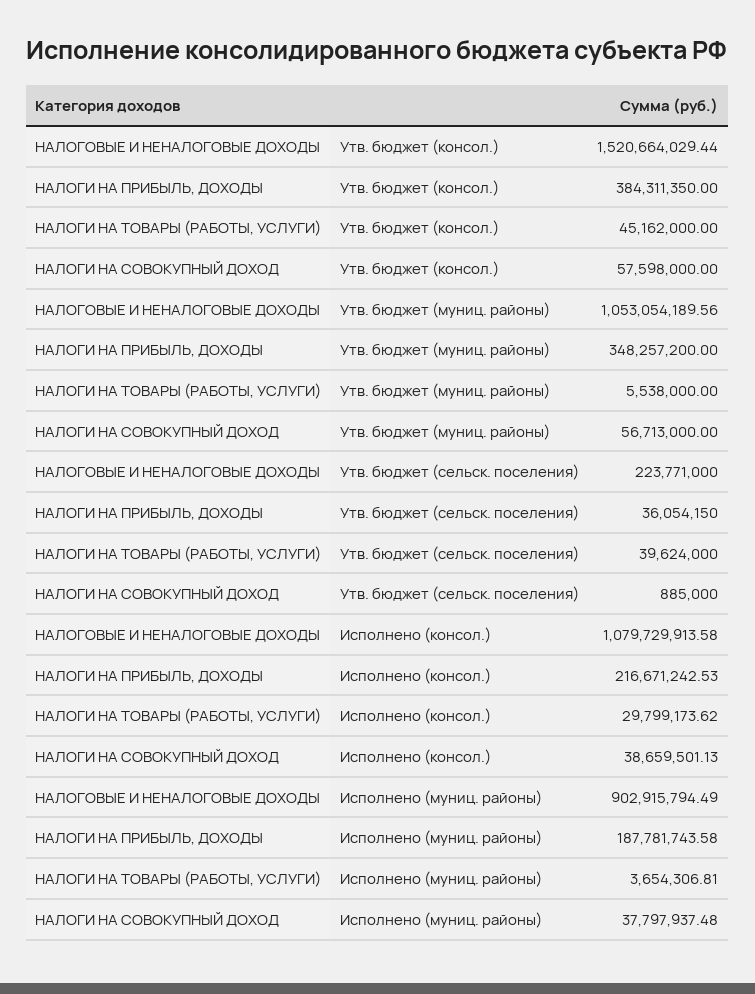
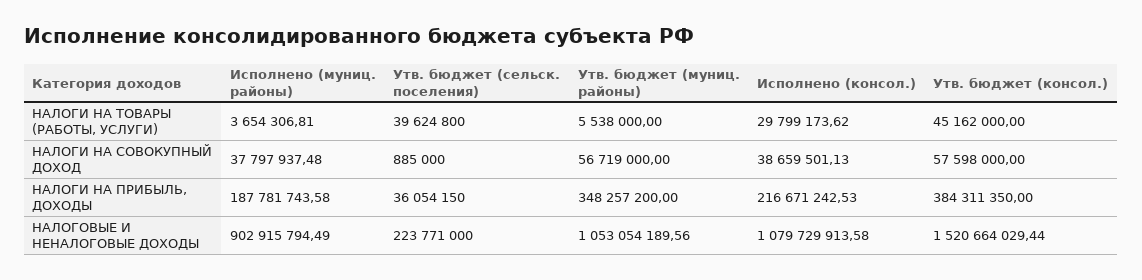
  {
    "НАЛОГОВЫЕ И НЕНАЛОГОВЫЕ ДОХОДЫ": {
      "Утв. бюджет (консол.)": 1520664029.44,
      "Утв. бюджет (муниц. районы)": 1053054189.56,
      "Утв. бюджет (сельск. поселения)": 223771000,
      "Исполнено (консол.)": 1079729913.58,
      "Исполнено (муниц. районы)": 902915794.49
    },
    "НАЛОГИ НА ПРИБЫЛЬ, ДОХОДЫ": {
      "Утв. бюджет (консол.)": 384311350,
      "Утв. бюджет (муниц. районы)": 348257200,
      "Утв. бюджет (сельск. поселения)": 36054150,
      "Исполнено (консол.)": 216671242.53,
      "Исполнено (муниц. районы)": 187781743.58
    },
    "НАЛОГИ НА ТОВАРЫ (РАБОТЫ, УСЛУГИ)": {
      "Утв. бюджет (консол.)": 45162000,
      "Утв. бюджет (муниц. районы)": 5538000,
-     "Утв. бюджет (сельск. поселения)": 39624000,
+     "Утв. бюджет (сельск. поселения)": 39624800,
      "Исполнено (консол.)": 29799173.62,
      "Исполнено (муниц. районы)": 3654306.81
    },
    "НАЛОГИ НА СОВОКУПНЫЙ ДОХОД": {
      "Утв. бюджет (консол.)": 57598000,
-     "Утв. бюджет (муниц. районы)": 56713000,
+     "Утв. бюджет (муниц. районы)": 56719000,
      "Утв. бюджет (сельск. поселения)": 885000,
      "Исполнено (консол.)": 38659501.13,
      "Исполнено (муниц. районы)": 37797937.48
    }
  }

